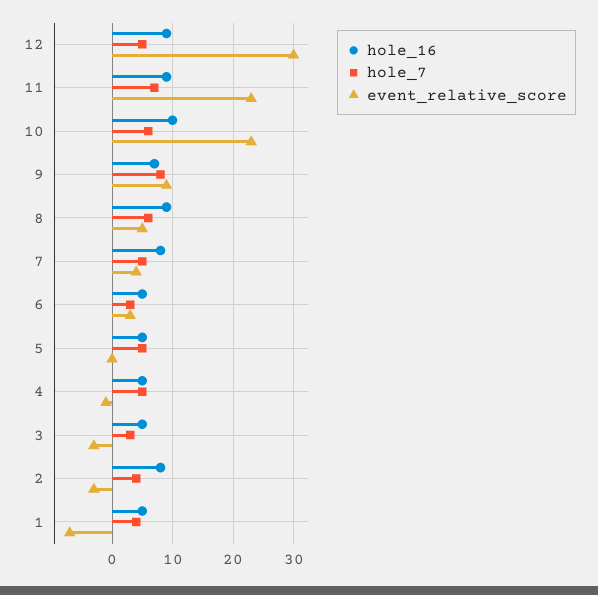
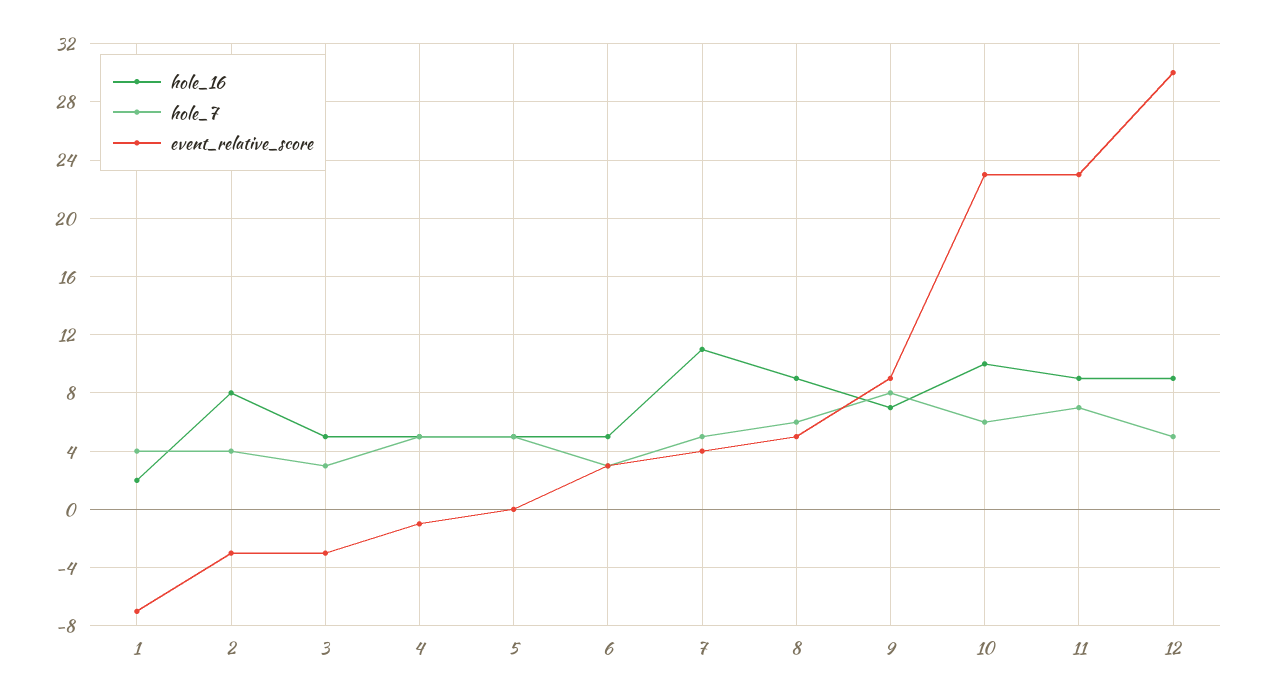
  {
    "hole_16": {
      "12": 9,
      "11": 9,
      "10": 10,
      "9": 7,
      "8": 9,
-     "7": 8,
+     "7": 11,
      "6": 5,
      "5": 5,
      "4": 5,
      "3": 5,
      "2": 8,
-     "1": 5
+     "1": 2
    },
    "hole_7": {
      "12": 5,
      "11": 7,
      "10": 6,
      "9": 8,
      "8": 6,
      "7": 5,
      "6": 3,
      "5": 5,
      "4": 5,
      "3": 3,
      "2": 4,
      "1": 4
    },
    "event_relative_score": {
      "12": 30,
      "11": 23,
      "10": 23,
      "9": 9,
      "8": 5,
      "7": 4,
      "6": 3,
      "5": 0,
      "4": -1,
      "3": -3,
      "2": -3,
      "1": -7
    }
  }

